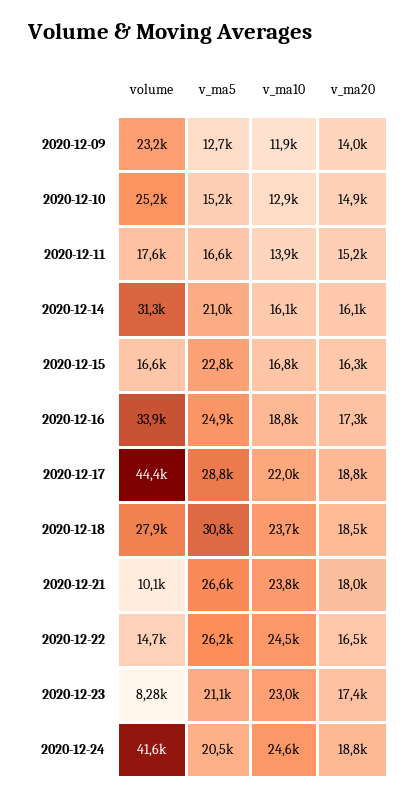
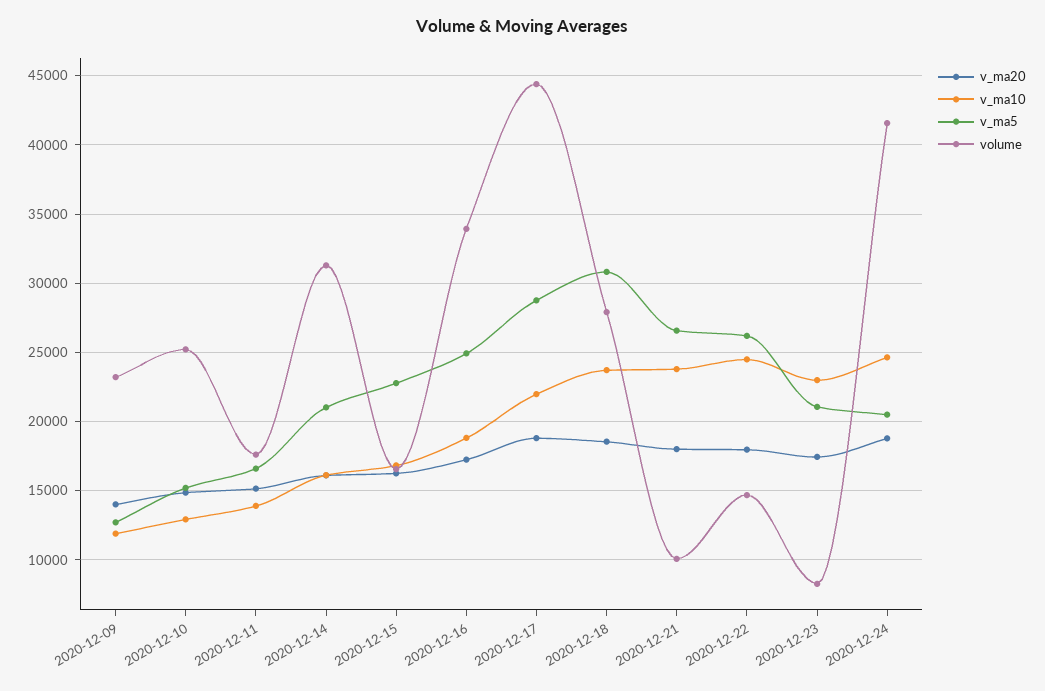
  {
    "volume": {
      "2020-12-09": 23200,
      "2020-12-10": 25200,
      "2020-12-11": 17600,
      "2020-12-14": 31300,
      "2020-12-15": 16600,
      "2020-12-16": 33900,
      "2020-12-17": 44400,
      "2020-12-18": 27900,
      "2020-12-21": 10100,
      "2020-12-22": 14700,
      "2020-12-23": 8280,
      "2020-12-24": 41600
    },
    "v_ma5": {
      "2020-12-09": 12700,
      "2020-12-10": 15200,
      "2020-12-11": 16600,
      "2020-12-14": 21000,
      "2020-12-15": 22800,
      "2020-12-16": 24900,
      "2020-12-17": 28800,
      "2020-12-18": 30800,
      "2020-12-21": 26600,
      "2020-12-22": 26200,
      "2020-12-23": 21100,
      "2020-12-24": 20500
    },
    "v_ma10": {
      "2020-12-09": 11900,
      "2020-12-10": 12900,
      "2020-12-11": 13900,
      "2020-12-14": 16100,
      "2020-12-15": 16800,
      "2020-12-16": 18800,
      "2020-12-17": 22000,
      "2020-12-18": 23700,
      "2020-12-21": 23800,
      "2020-12-22": 24500,
      "2020-12-23": 23000,
      "2020-12-24": 24600
    },
    "v_ma20": {
      "2020-12-09": 14000,
      "2020-12-10": 14900,
      "2020-12-11": 15200,
      "2020-12-14": 16100,
      "2020-12-15": 16300,
      "2020-12-16": 17300,
      "2020-12-17": 18800,
      "2020-12-18": 18500,
      "2020-12-21": 18000,
-     "2020-12-22": 16500,
+     "2020-12-22": 18000,
      "2020-12-23": 17400,
      "2020-12-24": 18800
    }
  }

